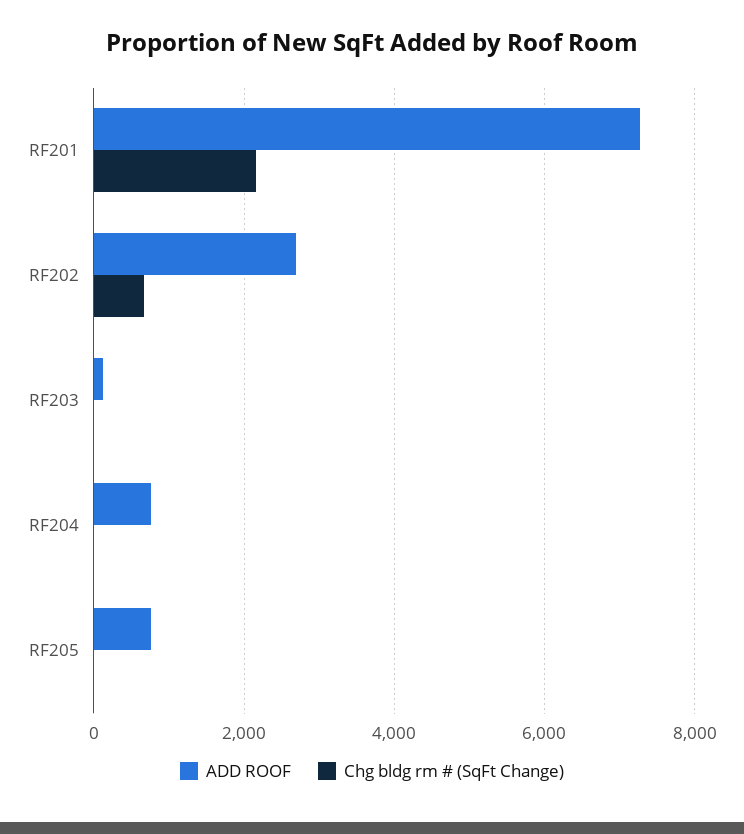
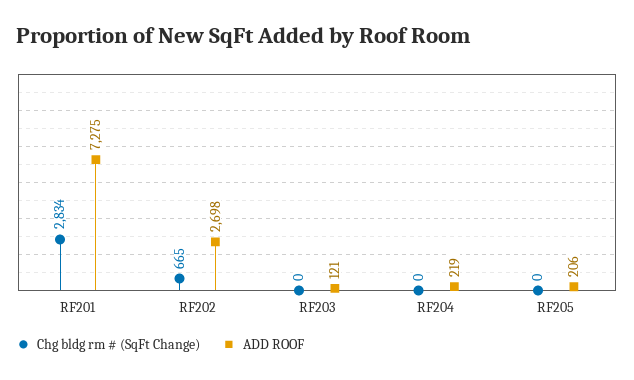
  {
    "ADD ROOF": {
      "RF201": 7275,
      "RF202": 2698,
      "RF203": 121,
-     "RF204": 800,
+     "RF204": 219,
-     "RF205": 800
+     "RF205": 206
    },
    "Chg bldg rm # (SqFt Change)": {
-     "RF201": 2200,
+     "RF201": 2834,
      "RF202": 665,
      "RF203": 0,
      "RF204": 0,
      "RF205": 0
    }
  }

